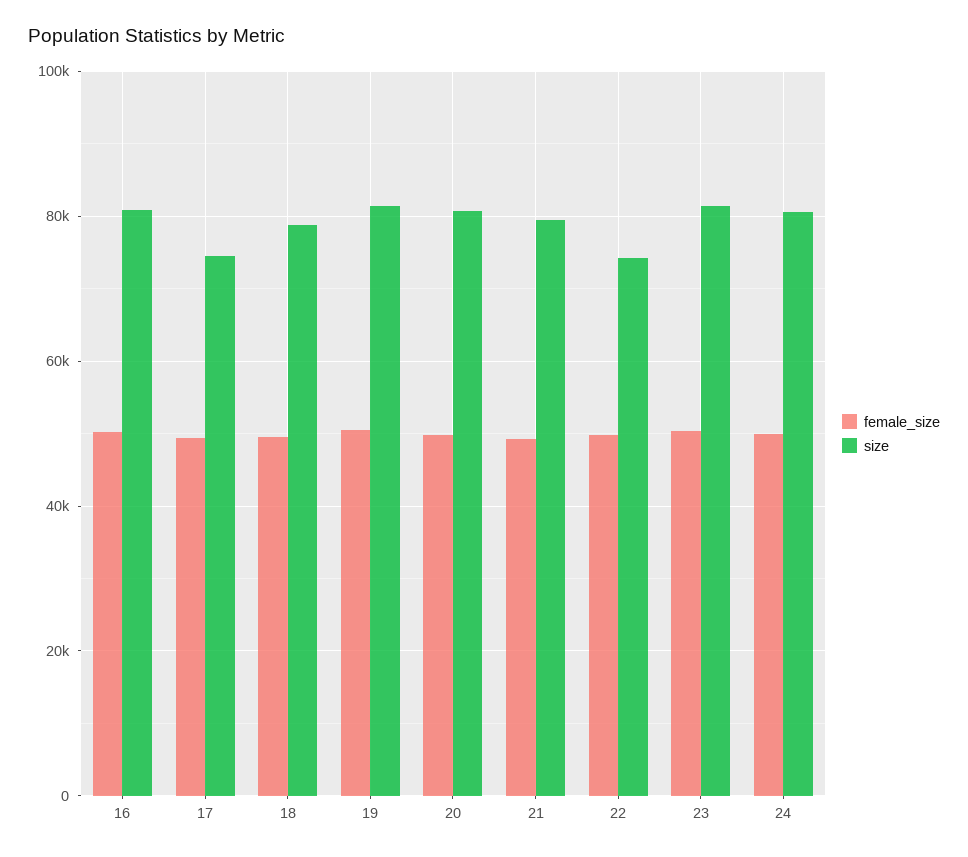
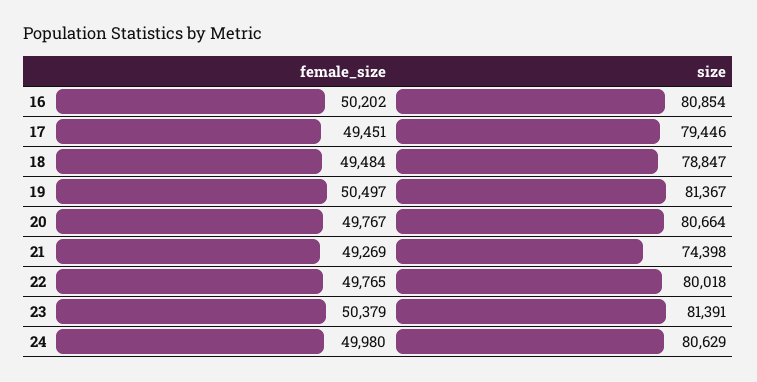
  {
    "female_size": {
      "16": 50202,
      "17": 49451,
      "18": 49484,
      "19": 50497,
      "20": 49767,
      "21": 49269,
      "22": 49765,
      "23": 50379,
      "24": 49980
    },
    "size": {
      "16": 80854,
-     "17": 74000,
+     "17": 79446,
      "18": 78847,
      "19": 81367,
      "20": 80664,
-     "21": 80000,
+     "21": 74398,
-     "22": 74000,
+     "22": 80018,
      "23": 81391,
      "24": 80629
    }
  }

